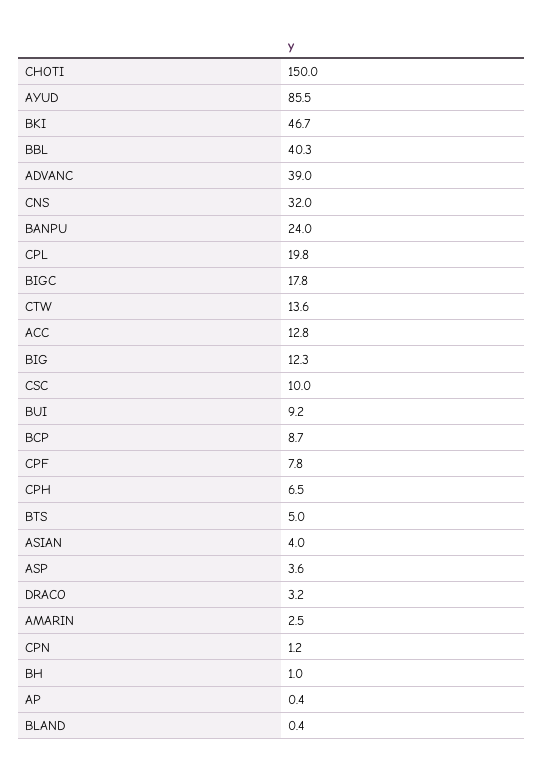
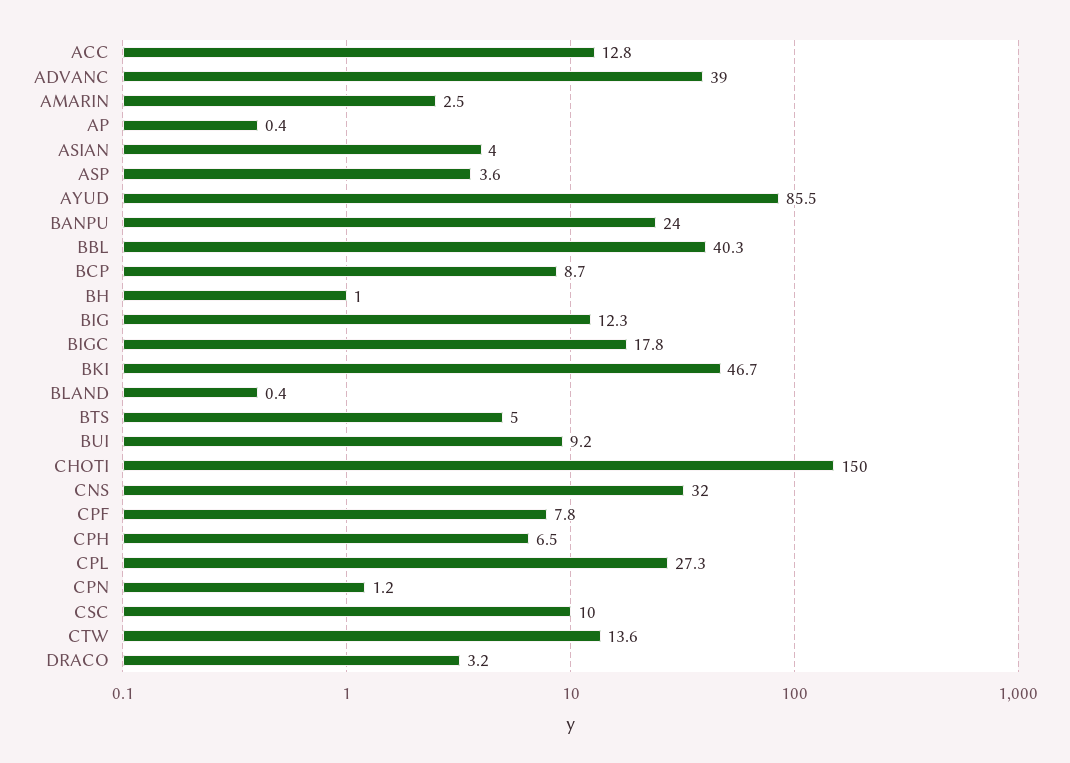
  {
    "CHOTI": 150,
    "AYUD": 85.5,
    "BKI": 46.7,
    "BBL": 40.3,
    "ADVANC": 39,
    "CNS": 32,
    "BANPU": 24,
-   "CPL": 19.8,
+   "CPL": 27.3,
    "BIGC": 17.8,
    "CTW": 13.6,
    "ACC": 12.8,
    "BIG": 12.3,
    "CSC": 10,
    "BUI": 9.2,
    "BCP": 8.7,
    "CPF": 7.8,
    "CPH": 6.5,
    "BTS": 5,
    "ASIAN": 4,
    "ASP": 3.6,
    "DRACO": 3.2,
    "AMARIN": 2.5,
    "CPN": 1.2,
    "BH": 1,
    "AP": 0.4,
    "BLAND": 0.4
  }

